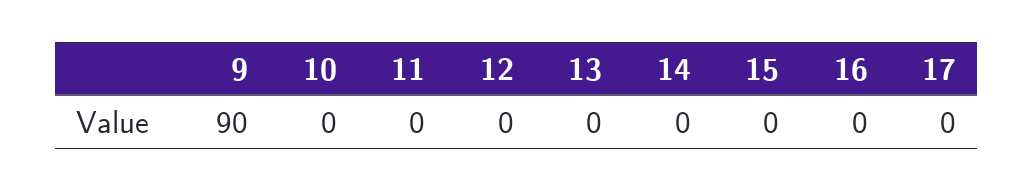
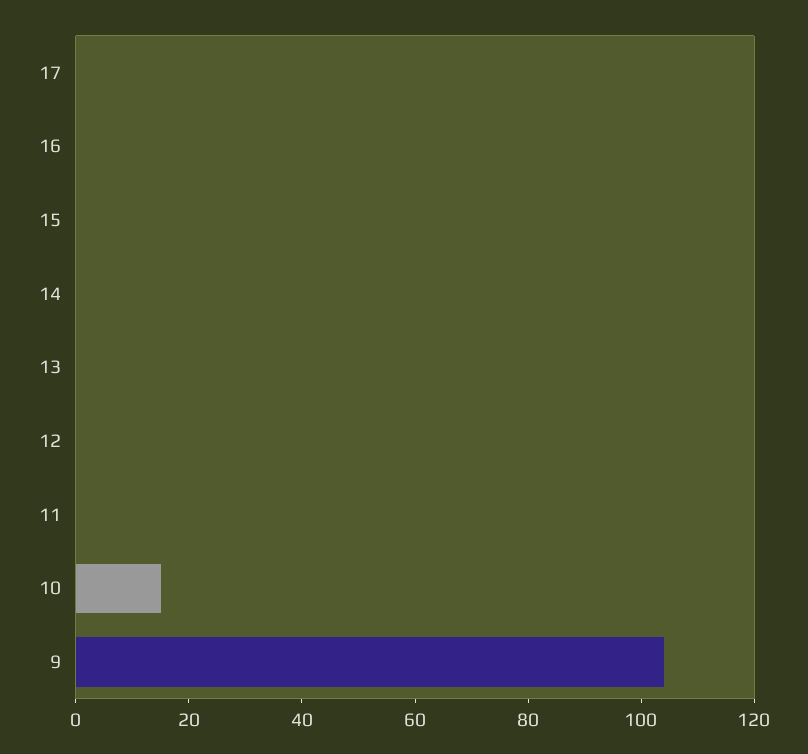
  {
-   "9": 90,
+   "9": 105,
-   "10": 0,
+   "10": 15,
    "11": 0,
    "12": 0,
    "13": 0,
    "14": 0,
    "15": 0,
    "16": 0,
    "17": 0
  }

